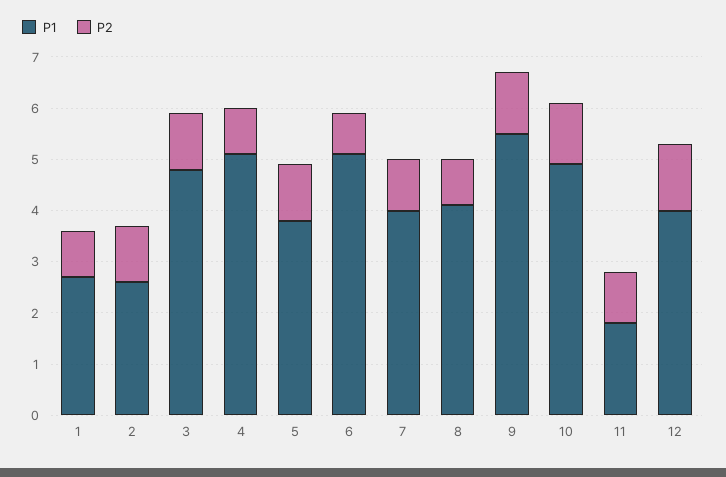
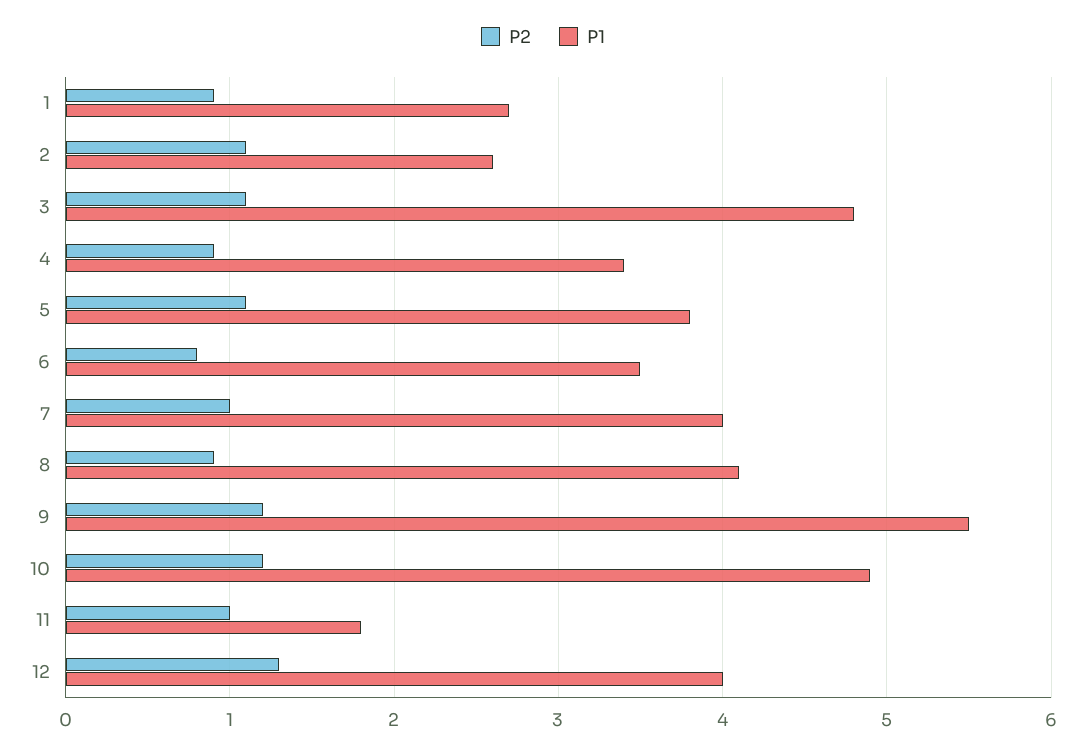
  {
    "P1": {
      "1": 2.7,
      "2": 2.6,
      "3": 4.8,
-     "4": 5,
+     "4": 3.4,
      "5": 3.8,
-     "6": 5,
+     "6": 3.5,
      "7": 4,
      "8": 4.1,
      "9": 5.5,
      "10": 4.9,
      "11": 1.8,
      "12": 4
    },
    "P2": {
      "1": 0.9,
      "2": 1.1,
      "3": 1.1,
      "4": 0.9,
      "5": 1.1,
      "6": 0.8,
      "7": 1,
      "8": 0.9,
      "9": 1.2,
      "10": 1.2,
      "11": 1,
      "12": 1.3
    }
  }

